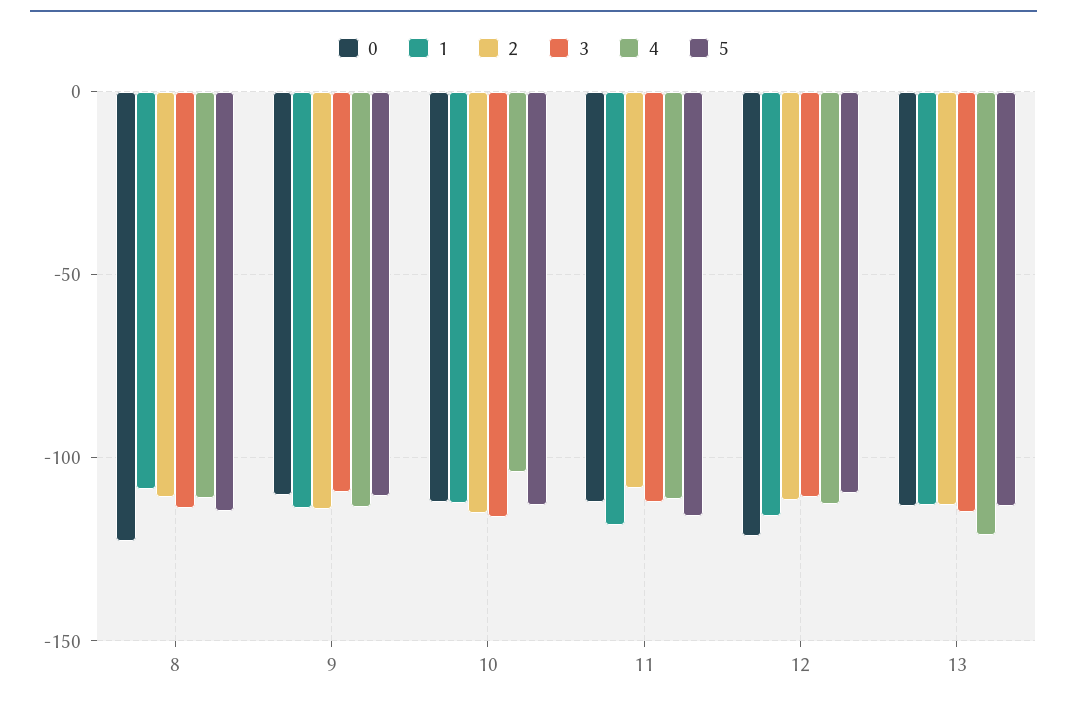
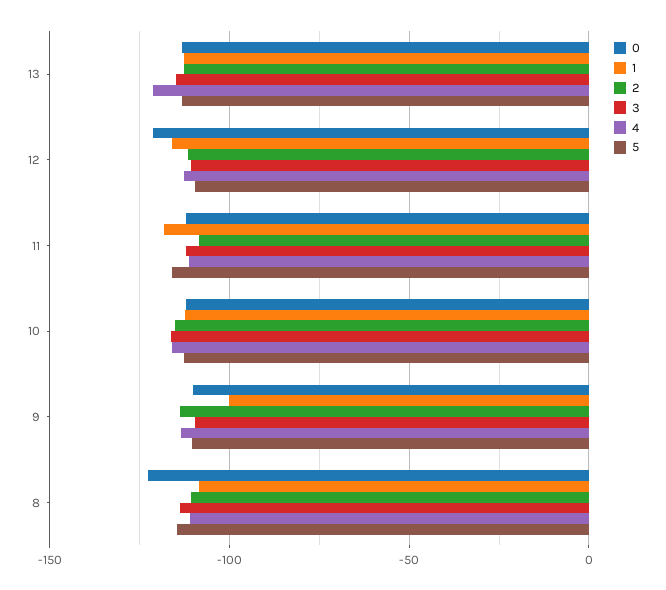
  {
    "0": {
      "8": -125,
      "9": -110,
      "10": -110,
      "11": -110,
      "12": -120,
      "13": -115
    },
    "1": {
      "8": -110,
-     "9": -115,
+     "9": -100,
      "10": -115,
      "11": -120,
      "12": -115,
      "13": -115
    },
    "2": {
      "8": -110,
      "9": -115,
      "10": -115,
      "11": -110,
      "12": -110,
      "13": -115
    },
    "3": {
      "8": -115,
      "9": -110,
      "10": -115,
      "11": -110,
      "12": -110,
      "13": -115
    },
    "4": {
      "8": -110,
      "9": -115,
-     "10": -105,
+     "10": -115,
      "11": -110,
      "12": -115,
      "13": -120
    },
    "5": {
      "8": -115,
      "9": -110,
      "10": -115,
      "11": -115,
      "12": -110,
      "13": -115
    }
  }

